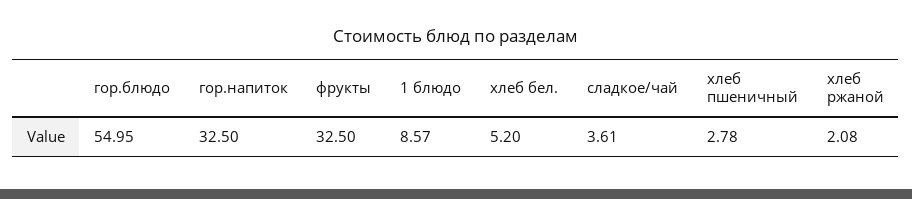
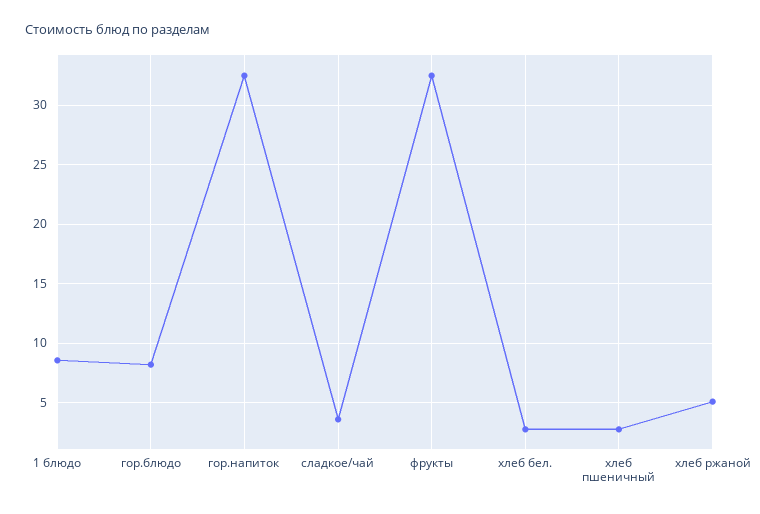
  {
-   "гор.блюдо": 54.95,
+   "гор.блюдо": 8,
    "гор.напиток": 32.5,
    "фрукты": 32.5,
    "1 блюдо": 8.57,
-   "хлеб бел.": 5.2,
+   "хлеб бел.": 3,
    "сладкое/чай": 3.61,
    "хлеб пшеничный": 2.78,
-   "хлеб ржаной": 2.08
+   "хлеб ржаной": 5
  }

